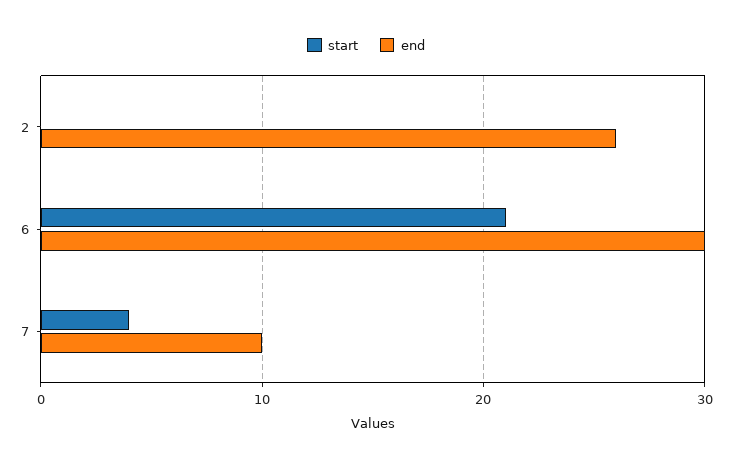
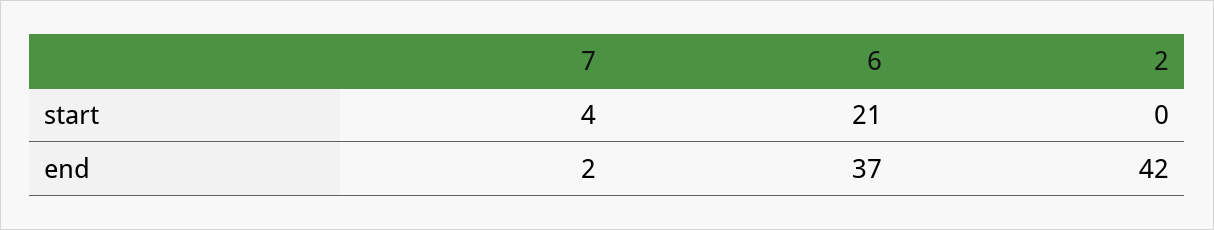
  {
    "start": {
      "2": 0,
      "6": 21,
      "7": 4
    },
    "end": {
-     "2": 26,
+     "2": 42,
-     "6": 30,
+     "6": 37,
-     "7": 10
+     "7": 2
    }
  }

